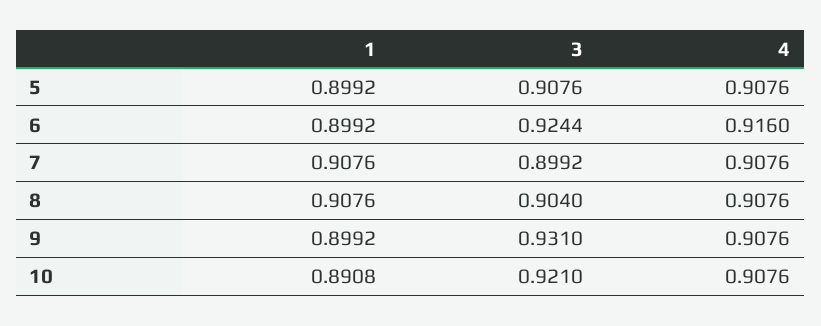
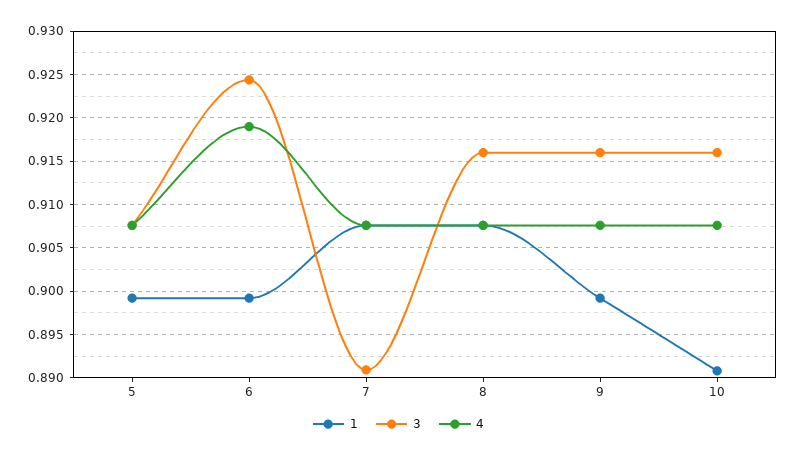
  {
    "1": {
      "5": 0.8992,
      "6": 0.8992,
      "7": 0.9076,
      "8": 0.9076,
      "9": 0.8992,
      "10": 0.8908
    },
    "3": {
      "5": 0.9076,
      "6": 0.9244,
-     "7": 0.8992,
+     "7": 0.891,
-     "8": 0.904,
+     "8": 0.916,
-     "9": 0.931,
+     "9": 0.916,
-     "10": 0.921
+     "10": 0.916
    },
    "4": {
      "5": 0.9076,
-     "6": 0.916,
+     "6": 0.919,
      "7": 0.9076,
      "8": 0.9076,
      "9": 0.9076,
      "10": 0.9076
    }
  }

